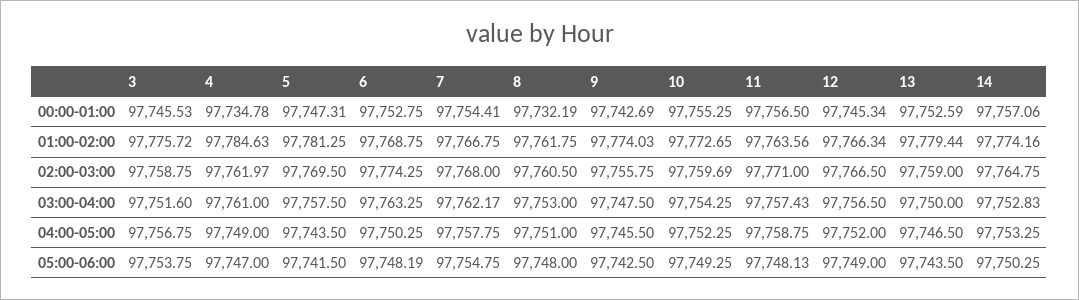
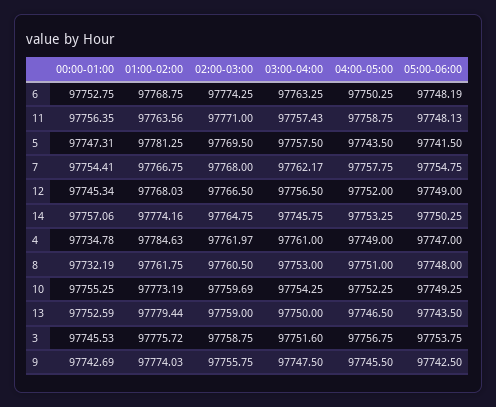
  {
    "3": {
      "00:00-01:00": 97745.53,
      "01:00-02:00": 97775.72,
      "02:00-03:00": 97758.75,
      "03:00-04:00": 97751.6,
      "04:00-05:00": 97756.75,
      "05:00-06:00": 97753.75
    },
    "4": {
      "00:00-01:00": 97734.78,
      "01:00-02:00": 97784.63,
      "02:00-03:00": 97761.97,
      "03:00-04:00": 97761,
      "04:00-05:00": 97749,
      "05:00-06:00": 97747
    },
    "5": {
      "00:00-01:00": 97747.31,
      "01:00-02:00": 97781.25,
      "02:00-03:00": 97769.5,
      "03:00-04:00": 97757.5,
      "04:00-05:00": 97743.5,
      "05:00-06:00": 97741.5
    },
    "6": {
      "00:00-01:00": 97752.75,
      "01:00-02:00": 97768.75,
      "02:00-03:00": 97774.25,
      "03:00-04:00": 97763.25,
      "04:00-05:00": 97750.25,
      "05:00-06:00": 97748.19
    },
    "7": {
      "00:00-01:00": 97754.41,
      "01:00-02:00": 97766.75,
      "02:00-03:00": 97768,
      "03:00-04:00": 97762.17,
      "04:00-05:00": 97757.75,
      "05:00-06:00": 97754.75
    },
    "8": {
      "00:00-01:00": 97732.19,
      "01:00-02:00": 97761.75,
      "02:00-03:00": 97760.5,
      "03:00-04:00": 97753,
      "04:00-05:00": 97751,
      "05:00-06:00": 97748
    },
    "9": {
      "00:00-01:00": 97742.69,
      "01:00-02:00": 97774.03,
      "02:00-03:00": 97755.75,
      "03:00-04:00": 97747.5,
      "04:00-05:00": 97745.5,
      "05:00-06:00": 97742.5
    },
    "10": {
      "00:00-01:00": 97755.25,
-     "01:00-02:00": 97772.65,
+     "01:00-02:00": 97773.19,
      "02:00-03:00": 97759.69,
      "03:00-04:00": 97754.25,
      "04:00-05:00": 97752.25,
      "05:00-06:00": 97749.25
    },
    "11": {
-     "00:00-01:00": 97756.5,
+     "00:00-01:00": 97756.35,
      "01:00-02:00": 97763.56,
      "02:00-03:00": 97771,
      "03:00-04:00": 97757.43,
      "04:00-05:00": 97758.75,
      "05:00-06:00": 97748.13
    },
    "12": {
      "00:00-01:00": 97745.34,
-     "01:00-02:00": 97766.34,
+     "01:00-02:00": 97768.03,
      "02:00-03:00": 97766.5,
      "03:00-04:00": 97756.5,
      "04:00-05:00": 97752,
      "05:00-06:00": 97749
    },
    "13": {
      "00:00-01:00": 97752.59,
      "01:00-02:00": 97779.44,
      "02:00-03:00": 97759,
      "03:00-04:00": 97750,
      "04:00-05:00": 97746.5,
      "05:00-06:00": 97743.5
    },
    "14": {
      "00:00-01:00": 97757.06,
      "01:00-02:00": 97774.16,
      "02:00-03:00": 97764.75,
-     "03:00-04:00": 97752.83,
+     "03:00-04:00": 97745.75,
      "04:00-05:00": 97753.25,
      "05:00-06:00": 97750.25
    }
  }

